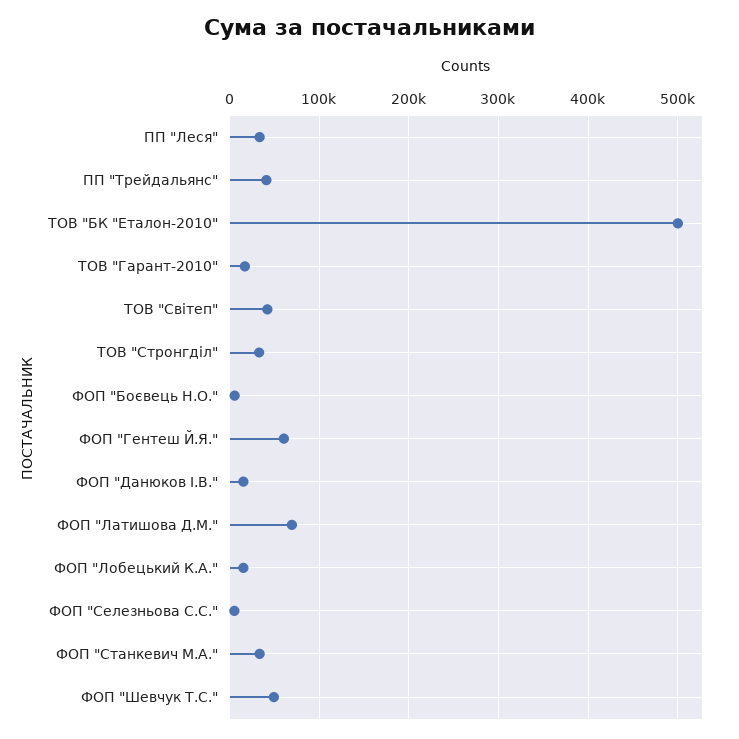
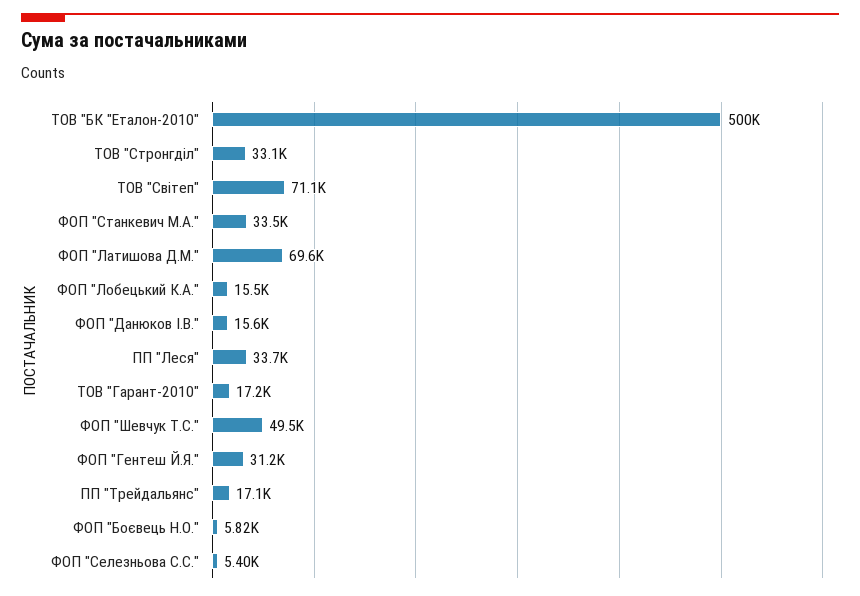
  {
    "ПП \"Леся\"": 33700,
-   "ПП \"Трейдальянс\"": 40000,
+   "ПП \"Трейдальянс\"": 17100,
    "ТОВ \"БК \"Еталон-2010\"": 500000,
    "ТОВ \"Гарант-2010\"": 17200,
-   "ТОВ \"Світеп\"": 40000,
+   "ТОВ \"Світеп\"": 71100,
    "ТОВ \"Стронгділ\"": 33100,
    "ФОП \"Боєвець Н.О.\"": 5820,
-   "ФОП \"Гентеш Й.Я.\"": 60000,
+   "ФОП \"Гентеш Й.Я.\"": 31200,
    "ФОП \"Данюков I.В.\"": 15600,
    "ФОП \"Латишова Д.М.\"": 69600,
    "ФОП \"Лобецький К.А.\"": 15500,
    "ФОП \"Селезньова С.С.\"": 5400,
    "ФОП \"Станкевич М.А.\"": 33500,
    "ФОП \"Шевчук Т.С.\"": 49500
  }

